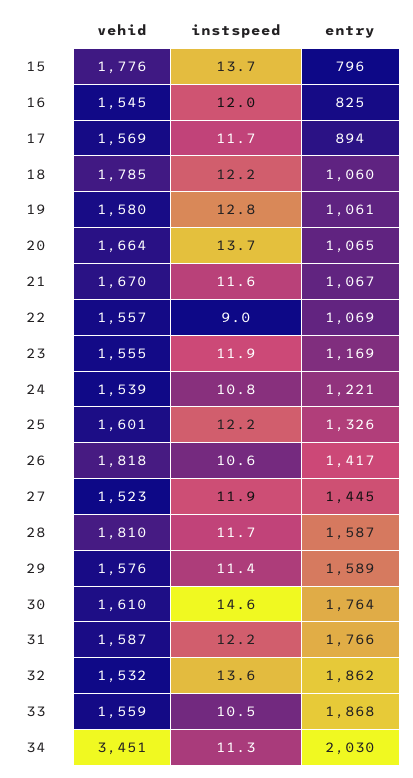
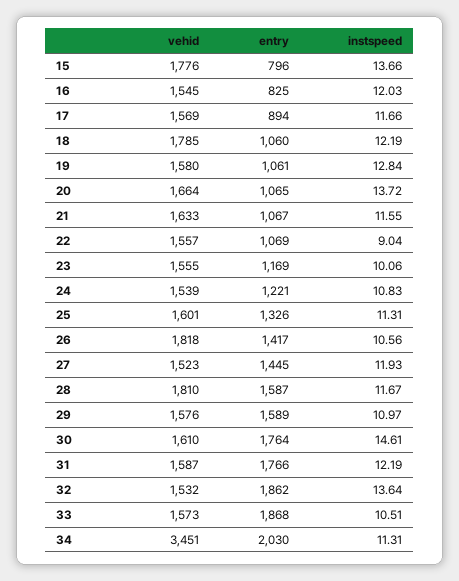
  {
    "vehid": {
      "15": 1776,
      "16": 1545,
      "17": 1569,
      "18": 1785,
      "19": 1580,
      "20": 1664,
-     "21": 1670,
+     "21": 1633,
      "22": 1557,
      "23": 1555,
      "24": 1539,
      "25": 1601,
      "26": 1818,
      "27": 1523,
      "28": 1810,
      "29": 1576,
      "30": 1610,
      "31": 1587,
      "32": 1532,
-     "33": 1559,
+     "33": 1573,
      "34": 3451
    },
    "instspeed": {
      "15": 13.66,
      "16": 12.03,
      "17": 11.66,
      "18": 12.19,
      "19": 12.84,
      "20": 13.72,
      "21": 11.55,
      "22": 9.04,
-     "23": 11.9,
+     "23": 10.06,
      "24": 10.83,
-     "25": 12.2,
+     "25": 11.31,
      "26": 10.56,
      "27": 11.93,
      "28": 11.67,
-     "29": 11.4,
+     "29": 10.97,
      "30": 14.61,
      "31": 12.19,
      "32": 13.64,
      "33": 10.51,
      "34": 11.31
    },
    "entry": {
      "15": 796,
      "16": 825,
      "17": 894,
      "18": 1060,
      "19": 1061,
      "20": 1065,
      "21": 1067,
      "22": 1069,
      "23": 1169,
      "24": 1221,
      "25": 1326,
      "26": 1417,
      "27": 1445,
      "28": 1587,
      "29": 1589,
      "30": 1764,
      "31": 1766,
      "32": 1862,
      "33": 1868,
      "34": 2030
    }
  }

